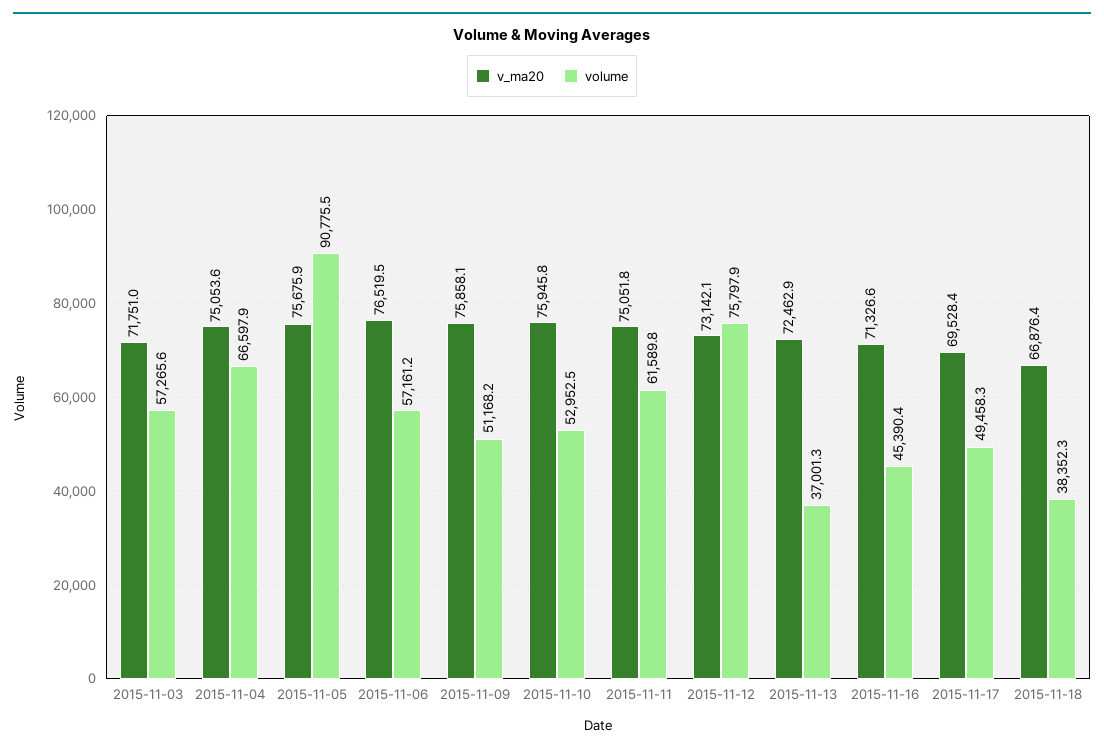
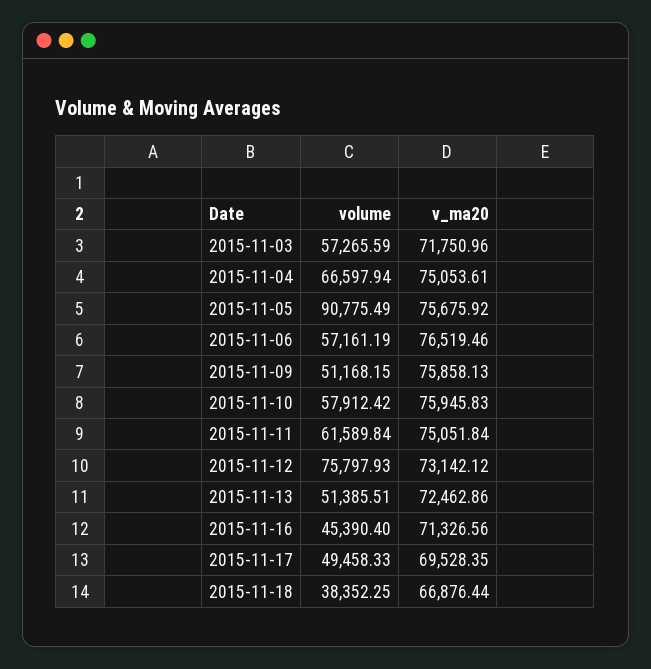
  {
    "v_ma20": {
      "2015-11-03": 71750.96,
      "2015-11-04": 75053.61,
      "2015-11-05": 75675.92,
      "2015-11-06": 76519.46,
      "2015-11-09": 75858.13,
      "2015-11-10": 75945.83,
      "2015-11-11": 75051.84,
      "2015-11-12": 73142.12,
      "2015-11-13": 72462.86,
      "2015-11-16": 71326.56,
      "2015-11-17": 69528.35,
      "2015-11-18": 66876.44
    },
    "volume": {
      "2015-11-03": 57265.59,
      "2015-11-04": 66597.94,
      "2015-11-05": 90775.49,
      "2015-11-06": 57161.19,
      "2015-11-09": 51168.15,
-     "2015-11-10": 52952.5,
+     "2015-11-10": 57912.42,
      "2015-11-11": 61589.84,
      "2015-11-12": 75797.93,
-     "2015-11-13": 37001.3,
+     "2015-11-13": 51385.51,
      "2015-11-16": 45390.4,
      "2015-11-17": 49458.33,
      "2015-11-18": 38352.25
    }
  }

